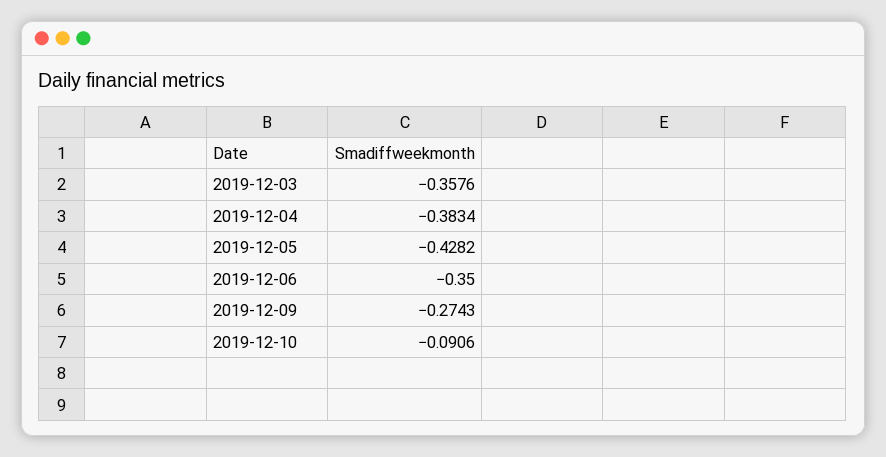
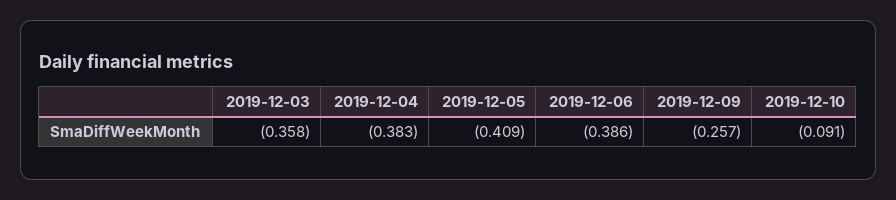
  {
    "2019-12-03": -0.3576,
    "2019-12-04": -0.3834,
-   "2019-12-05": -0.4282,
+   "2019-12-05": -0.409,
-   "2019-12-06": -0.35,
+   "2019-12-06": -0.386,
-   "2019-12-09": -0.2743,
+   "2019-12-09": -0.257,
    "2019-12-10": -0.0906
  }

